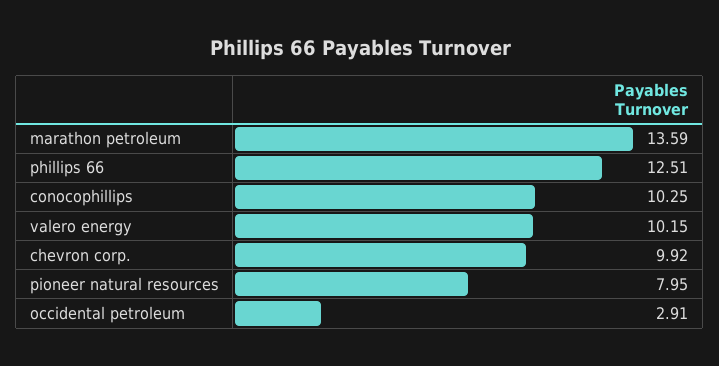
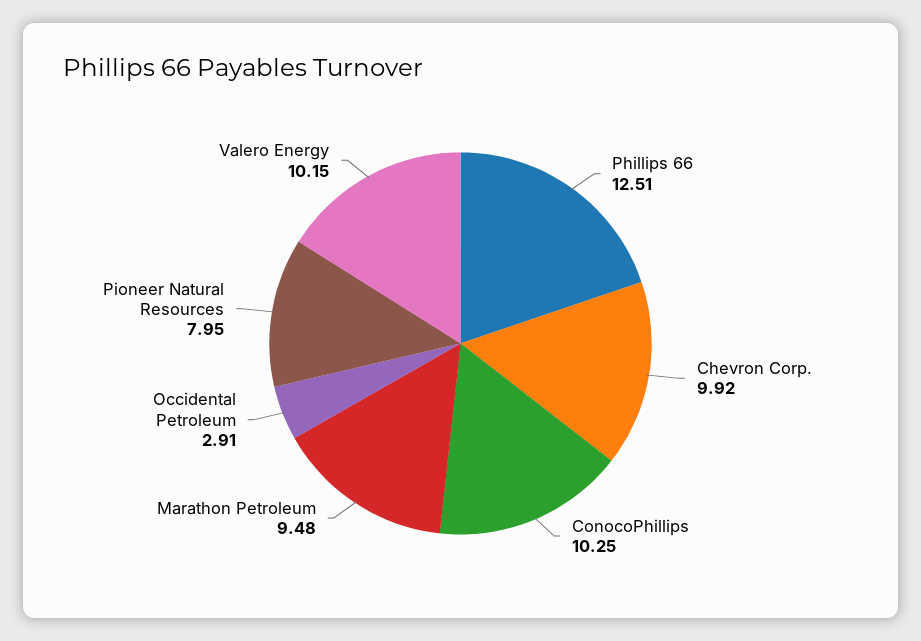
  {
-   "marathon petroleum": 13.59,
+   "marathon petroleum": 9.48,
    "phillips 66": 12.51,
    "conocophillips": 10.25,
    "valero energy": 10.15,
    "chevron corp.": 9.92,
    "pioneer natural resources": 7.95,
    "occidental petroleum": 2.91
  }

